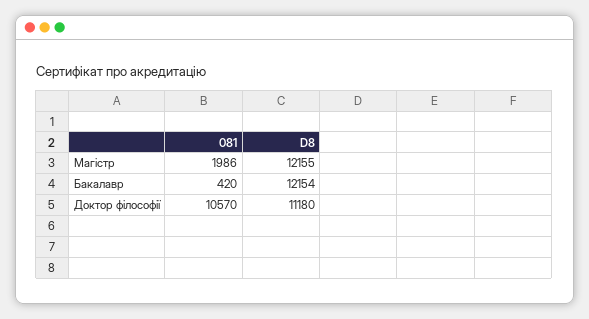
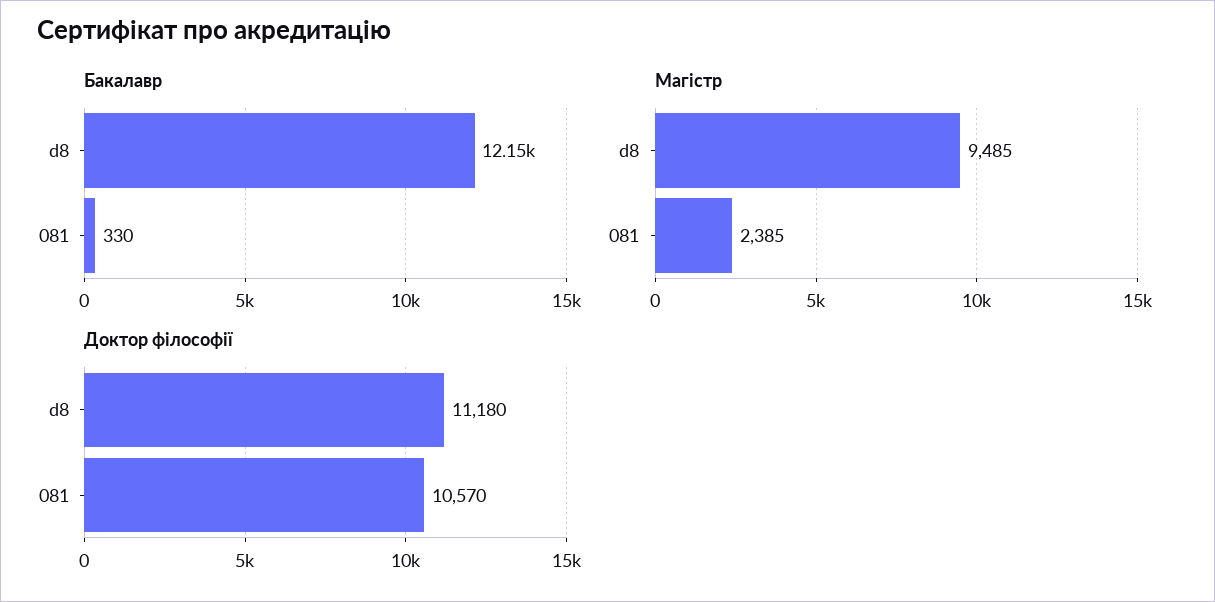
  {
    "Магістр": {
-     "081": 1986,
+     "081": 2385,
-     "D8": 12155
+     "D8": 9485
    },
    "Бакалавр": {
-     "081": 420,
+     "081": 330,
      "D8": 12154
    },
    "Доктор філософії": {
      "081": 10570,
      "D8": 11180
    }
  }

